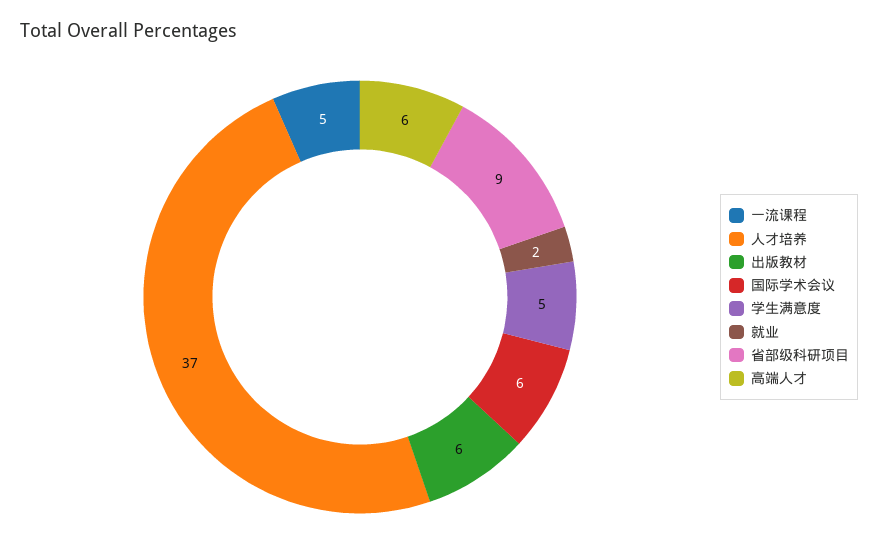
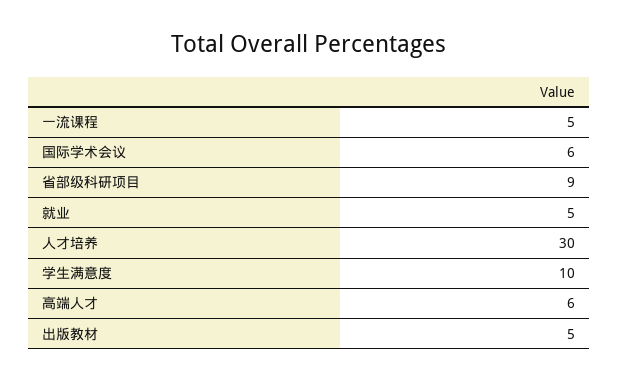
  {
    "一流课程": 5,
-   "人才培养": 37,
+   "人才培养": 30,
-   "出版教材": 6,
+   "出版教材": 5,
    "国际学术会议": 6,
-   "学生满意度": 5,
+   "学生满意度": 10,
-   "就业": 2,
+   "就业": 5,
    "省部级科研项目": 9,
    "高端人才": 6
  }

